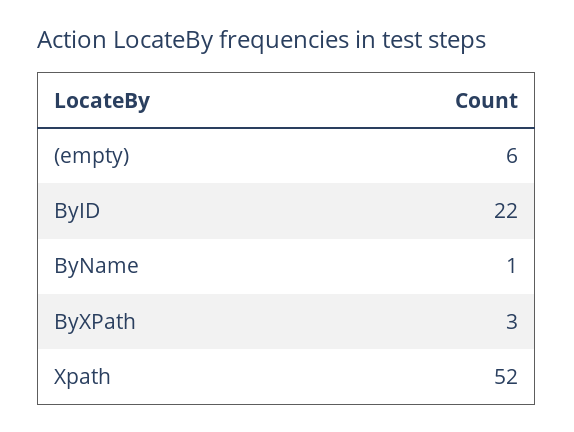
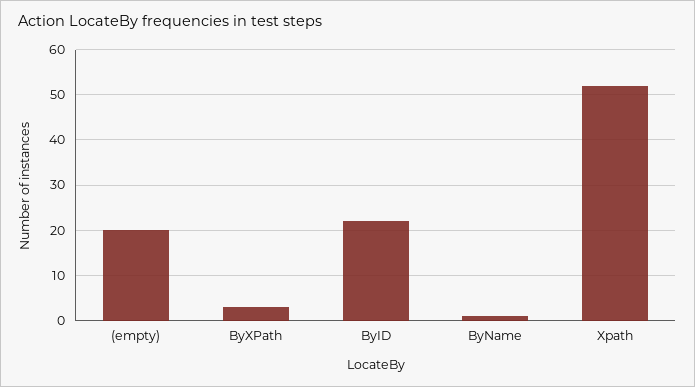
  {
-   "(empty)": 6,
+   "(empty)": 20,
    "ByID": 22,
    "ByName": 1,
    "ByXPath": 3,
    "Xpath": 52
  }

